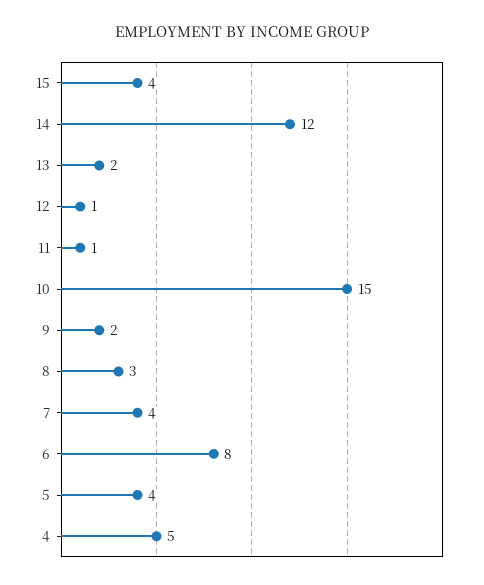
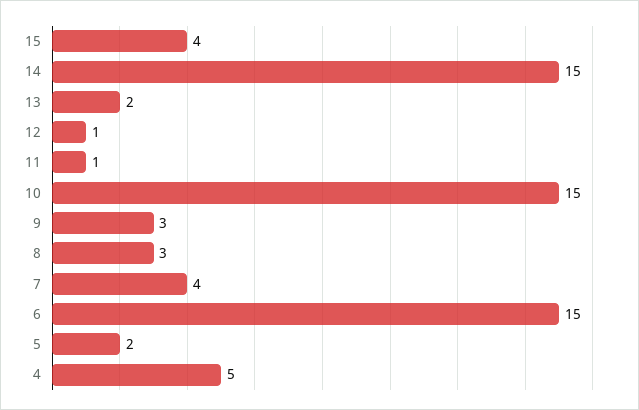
  {
    "15": 4,
-   "14": 12,
+   "14": 15,
    "13": 2,
    "12": 1,
    "11": 1,
    "10": 15,
-   "9": 2,
+   "9": 3,
    "8": 3,
    "7": 4,
-   "6": 8,
+   "6": 15,
-   "5": 4,
+   "5": 2,
    "4": 5
  }

